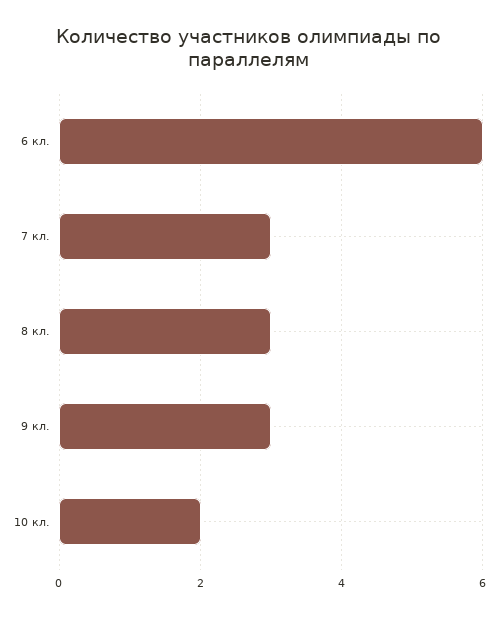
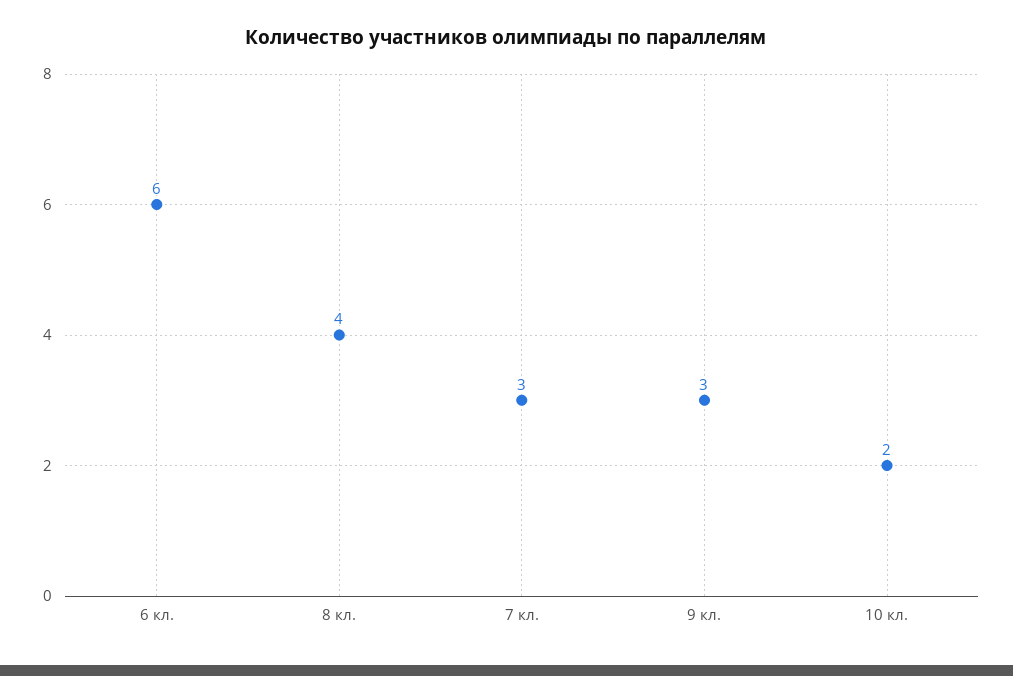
  {
    "6 кл.": 6,
    "7 кл.": 3,
-   "8 кл.": 3,
+   "8 кл.": 4,
    "9 кл.": 3,
    "10 кл.": 2
  }

